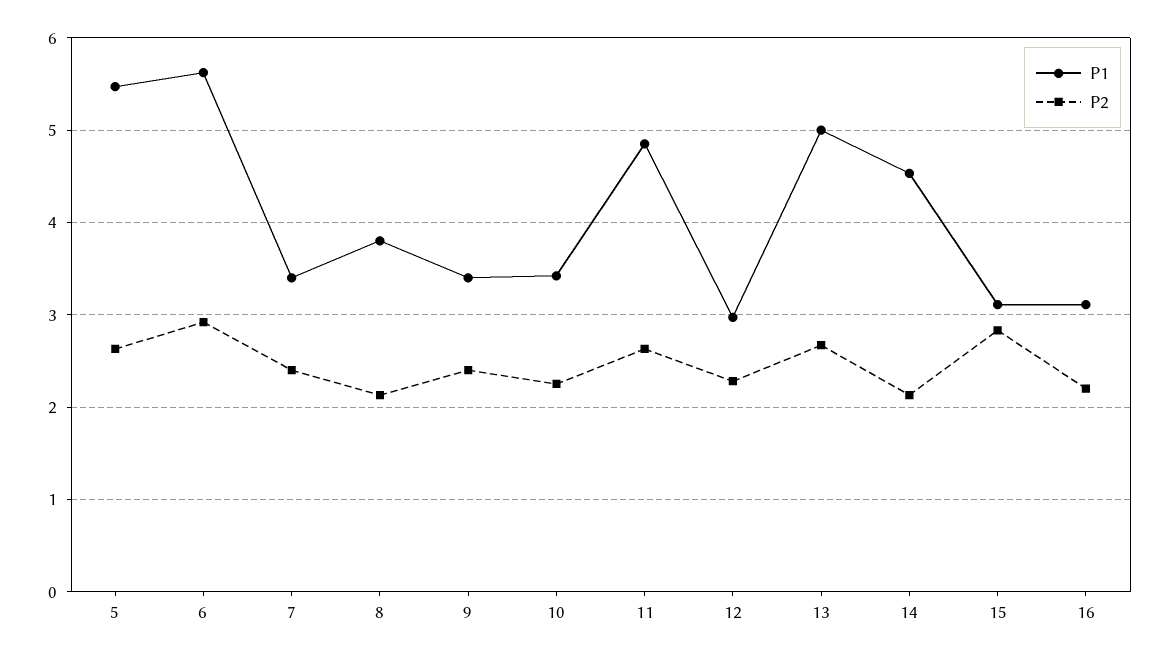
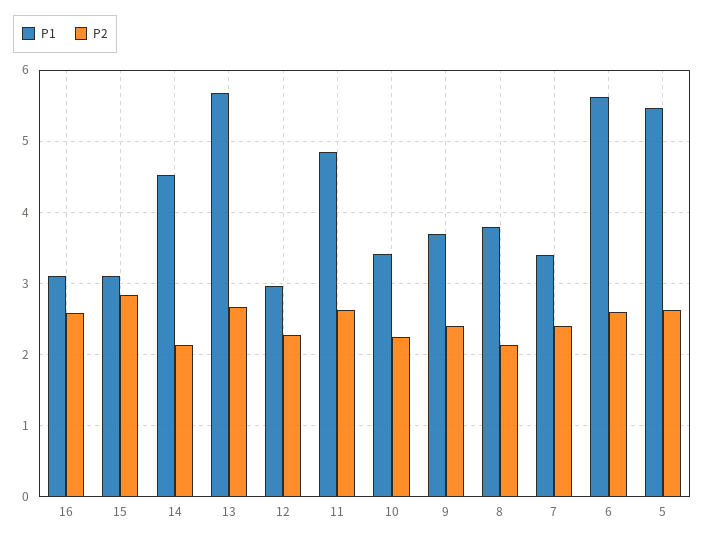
  {
    "P1": {
      "5": 5.5,
      "6": 5.6,
      "7": 3.4,
      "8": 3.8,
-     "9": 3.4,
+     "9": 3.7,
      "10": 3.4,
      "11": 4.9,
      "12": 3,
-     "13": 5,
+     "13": 5.7,
      "14": 4.5,
      "15": 3.1,
      "16": 3.1
    },
    "P2": {
      "5": 2.6,
-     "6": 2.9,
+     "6": 2.6,
      "7": 2.4,
      "8": 2.1,
      "9": 2.4,
      "10": 2.3,
      "11": 2.6,
      "12": 2.3,
      "13": 2.7,
      "14": 2.1,
      "15": 2.8,
-     "16": 2.2
+     "16": 2.6
    }
  }

